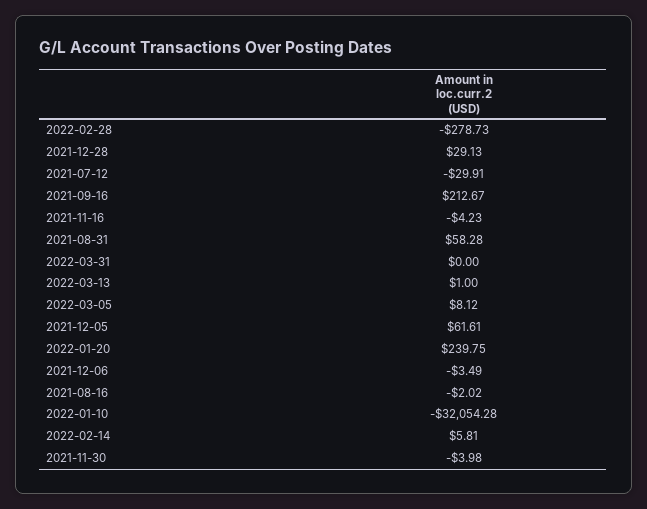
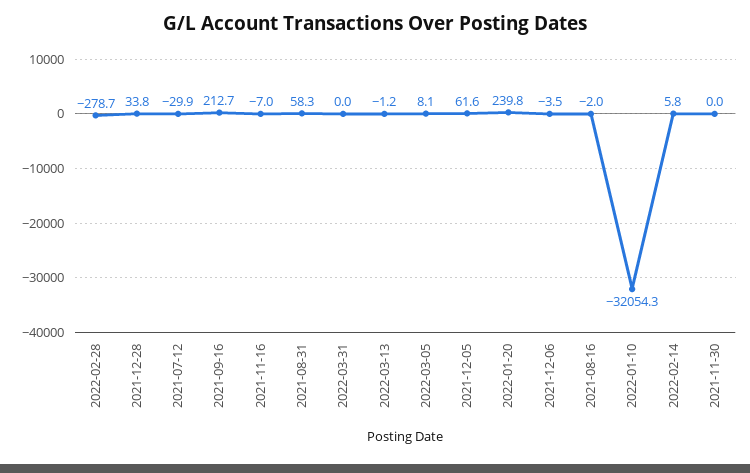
  {
    "2022-02-28": -278.73,
-   "2021-12-28": 29.13,
+   "2021-12-28": 33.8,
    "2021-07-12": -29.91,
    "2021-09-16": 212.67,
-   "2021-11-16": -4.23,
+   "2021-11-16": -7,
    "2021-08-31": 58.28,
    "2022-03-31": 0,
-   "2022-03-13": 1,
+   "2022-03-13": -1.2,
    "2022-03-05": 8.12,
    "2021-12-05": 61.61,
    "2022-01-20": 239.75,
    "2021-12-06": -3.49,
    "2021-08-16": -2.02,
    "2022-01-10": -32054.28,
    "2022-02-14": 5.81,
-   "2021-11-30": -3.98
+   "2021-11-30": 0
  }

